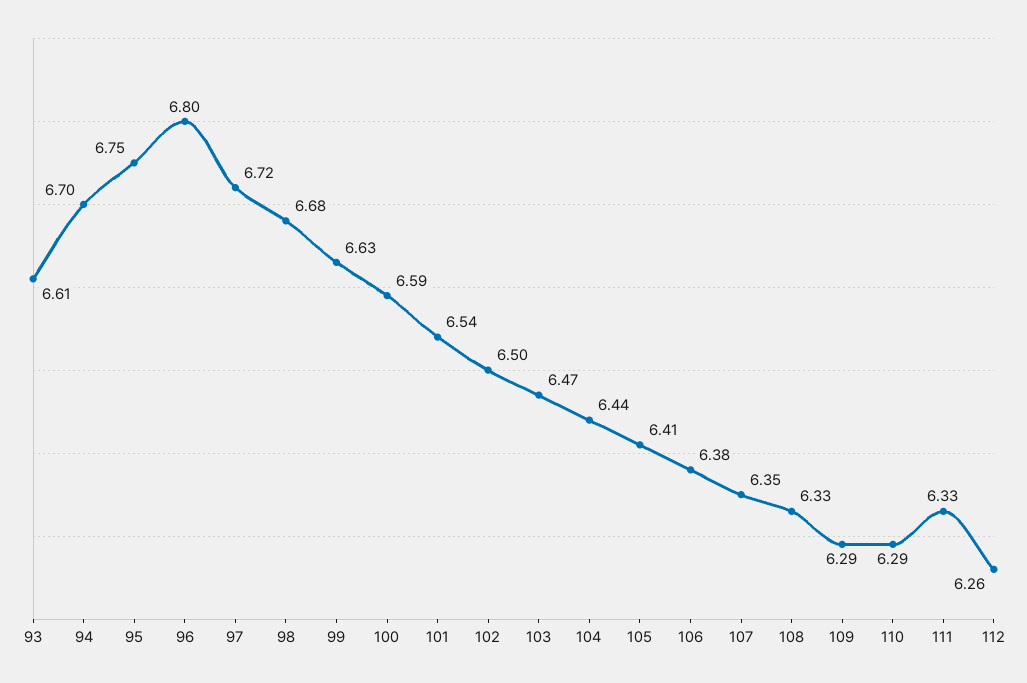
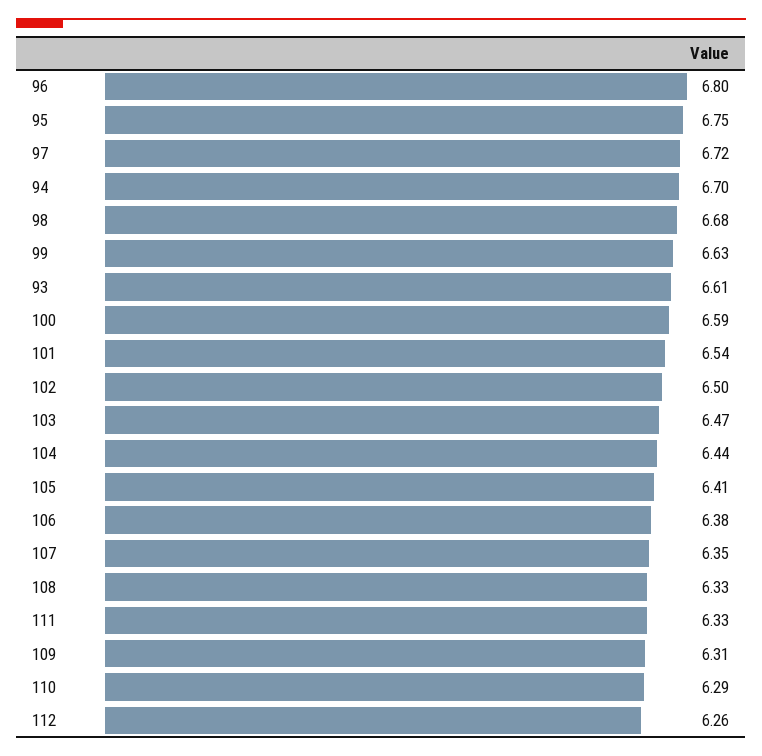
  {
    "93": 6.61,
    "94": 6.7,
    "95": 6.75,
    "96": 6.8,
    "97": 6.72,
    "98": 6.68,
    "99": 6.63,
    "100": 6.59,
    "101": 6.54,
    "102": 6.5,
    "103": 6.47,
    "104": 6.44,
    "105": 6.41,
    "106": 6.38,
    "107": 6.35,
    "108": 6.33,
-   "109": 6.29,
+   "109": 6.31,
    "110": 6.29,
    "111": 6.33,
    "112": 6.26
  }

